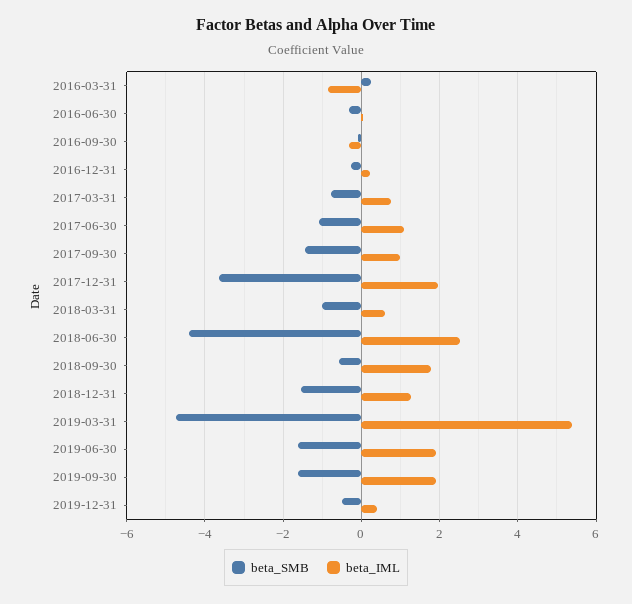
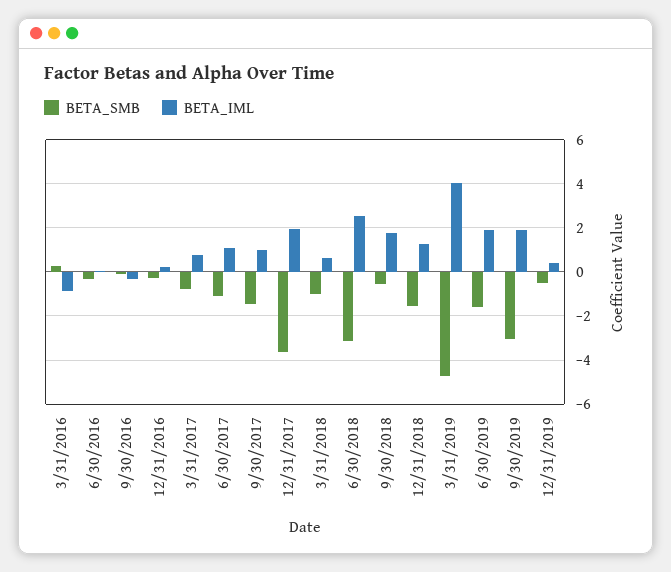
  {
    "beta_SMB": {
      "2016-03-31": 0.2,
      "2016-06-30": -0.4,
      "2016-09-30": 0,
      "2016-12-31": -0.2,
      "2017-03-31": -0.8,
      "2017-06-30": -1,
      "2017-09-30": -1.4,
      "2017-12-31": -3.6,
      "2018-03-31": -1,
-     "2018-06-30": -4.4,
+     "2018-06-30": -3,
      "2018-09-30": -0.6,
      "2018-12-31": -1.6,
      "2019-03-31": -4.8,
      "2019-06-30": -1.6,
-     "2019-09-30": -1.6,
+     "2019-09-30": -3,
      "2019-12-31": -0.4
    },
    "beta_IML": {
      "2016-03-31": -0.8,
      "2016-06-30": 0,
      "2016-09-30": -0.4,
      "2016-12-31": 0.2,
      "2017-03-31": 0.8,
      "2017-06-30": 1,
      "2017-09-30": 1,
      "2017-12-31": 2,
      "2018-03-31": 0.6,
      "2018-06-30": 2.6,
      "2018-09-30": 1.8,
      "2018-12-31": 1.2,
-     "2019-03-31": 5.4,
+     "2019-03-31": 4,
      "2019-06-30": 1.8,
      "2019-09-30": 1.8,
      "2019-12-31": 0.4
    }
  }

